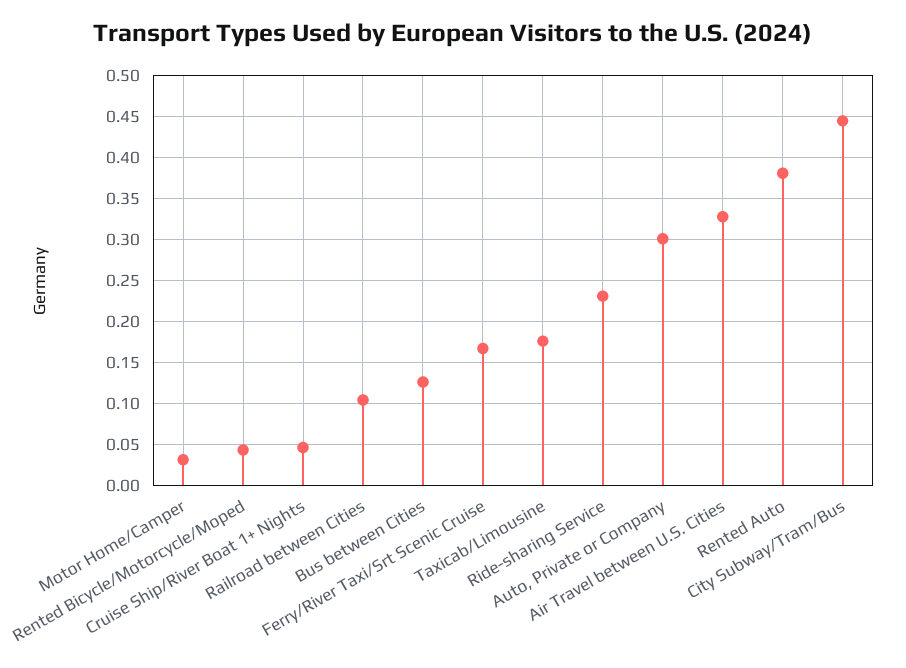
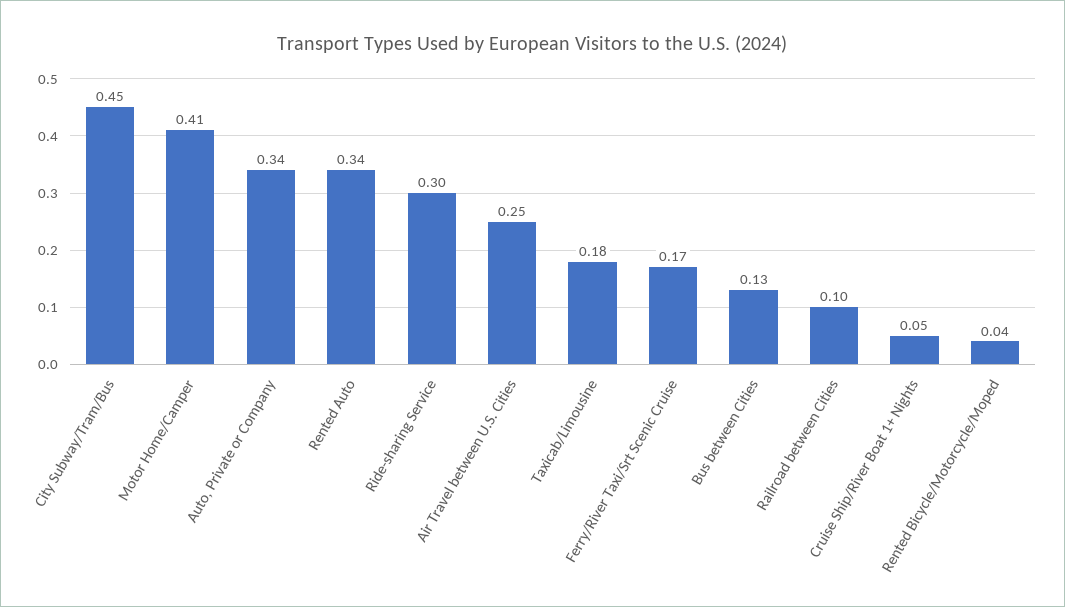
  {
-   "Motor Home/Camper": 0.03,
+   "Motor Home/Camper": 0.41,
    "Rented Bicycle/Motorcycle/Moped": 0.04,
    "Cruise Ship/River Boat 1+ Nights": 0.05,
    "Railroad between Cities": 0.1,
    "Bus between Cities": 0.13,
    "Ferry/River Taxi/Srt Scenic Cruise": 0.17,
    "Taxicab/Limousine": 0.18,
-   "Ride-sharing Service": 0.23,
+   "Ride-sharing Service": 0.3,
-   "Auto, Private or Company": 0.3,
+   "Auto, Private or Company": 0.34,
-   "Air Travel between U.S. Cities": 0.33,
+   "Air Travel between U.S. Cities": 0.25,
-   "Rented Auto": 0.38,
+   "Rented Auto": 0.34,
    "City Subway/Tram/Bus": 0.45
  }

